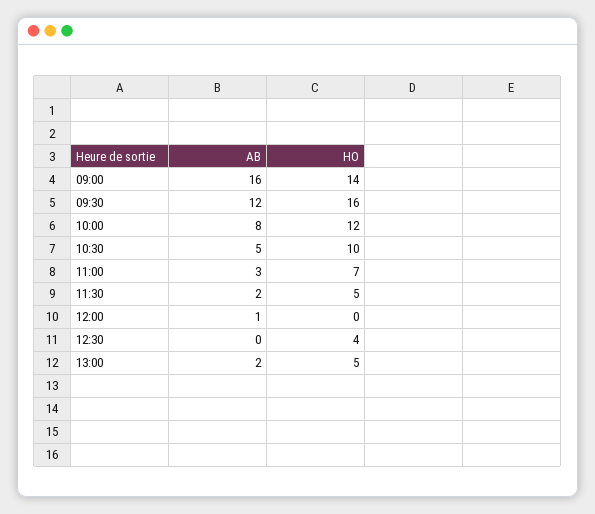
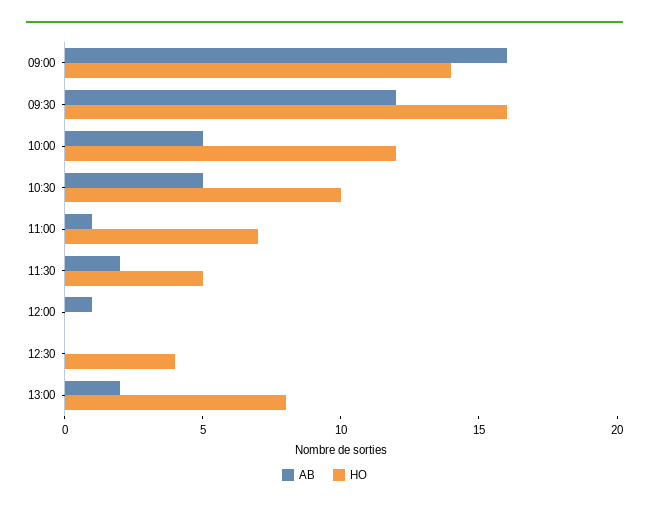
  {
    "AB": {
      "09:00": 16,
      "09:30": 12,
-     "10:00": 8,
+     "10:00": 5,
      "10:30": 5,
-     "11:00": 3,
+     "11:00": 1,
      "11:30": 2,
      "12:00": 1,
      "12:30": 0,
      "13:00": 2
    },
    "HO": {
      "09:00": 14,
      "09:30": 16,
      "10:00": 12,
      "10:30": 10,
      "11:00": 7,
      "11:30": 5,
      "12:00": 0,
      "12:30": 4,
-     "13:00": 5
+     "13:00": 8
    }
  }

